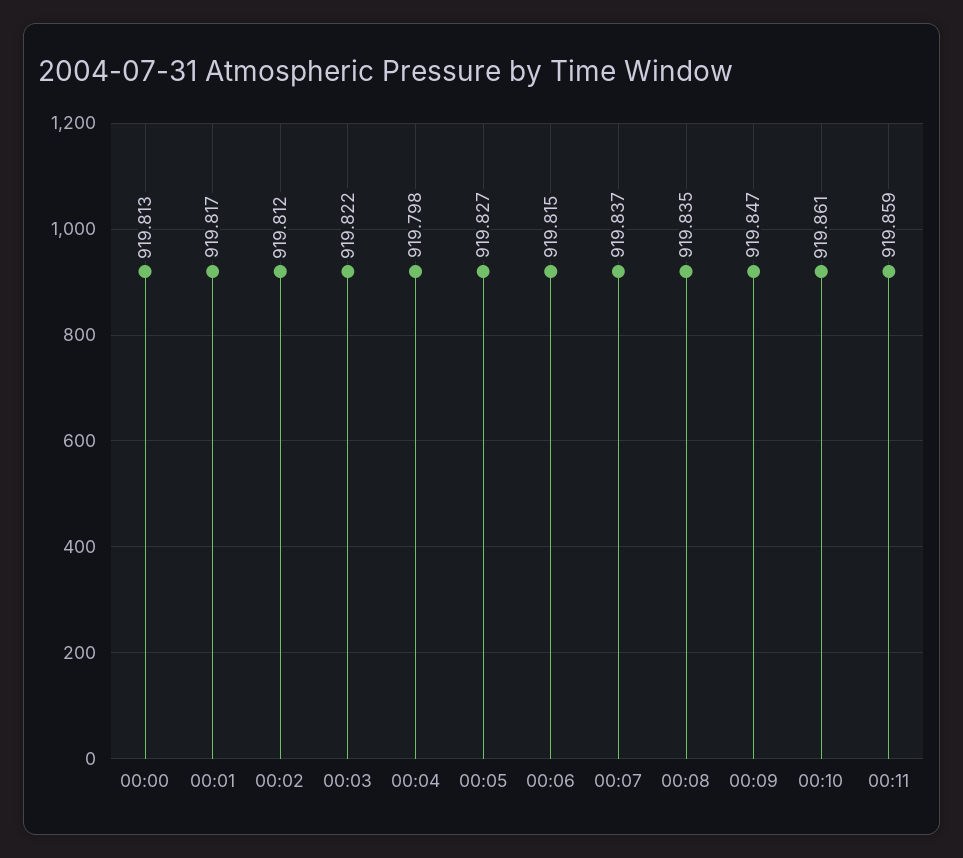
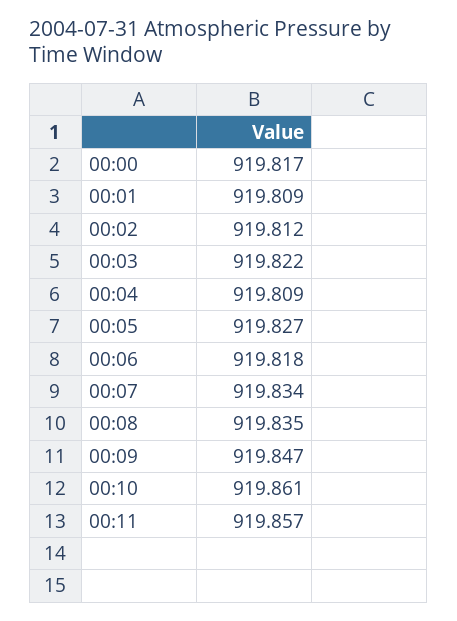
  {
-   "00:00": 919.813,
+   "00:00": 919.817,
-   "00:01": 919.817,
+   "00:01": 919.809,
    "00:02": 919.812,
    "00:03": 919.822,
-   "00:04": 919.798,
+   "00:04": 919.809,
    "00:05": 919.827,
-   "00:06": 919.815,
+   "00:06": 919.818,
-   "00:07": 919.837,
+   "00:07": 919.834,
    "00:08": 919.835,
    "00:09": 919.847,
    "00:10": 919.861,
-   "00:11": 919.859
+   "00:11": 919.857
  }

